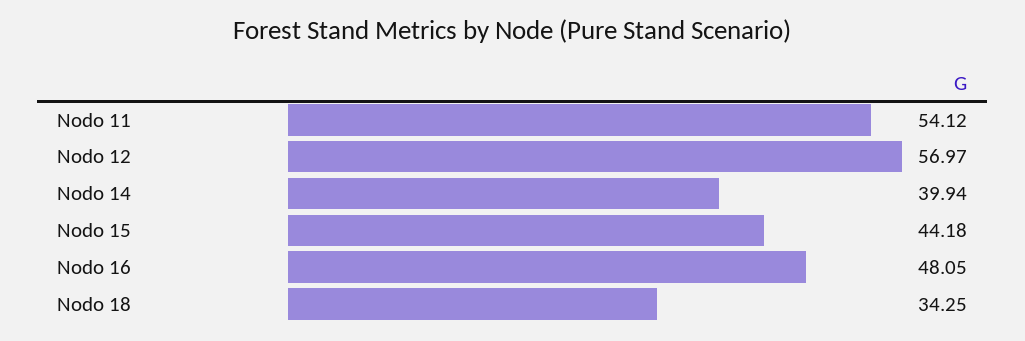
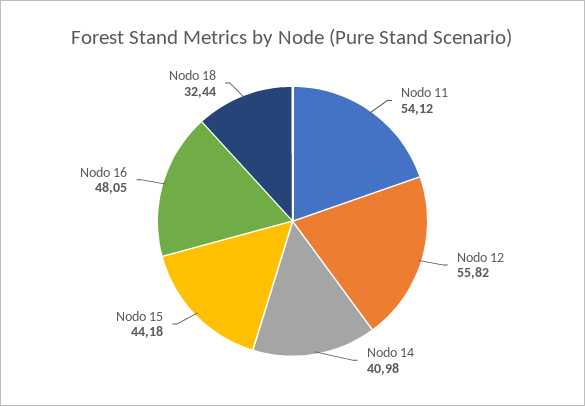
  {
    "Nodo 11": 54.12,
-   "Nodo 12": 56.97,
+   "Nodo 12": 55.82,
-   "Nodo 14": 39.94,
+   "Nodo 14": 40.98,
    "Nodo 15": 44.18,
    "Nodo 16": 48.05,
-   "Nodo 18": 34.25
+   "Nodo 18": 32.44
  }

